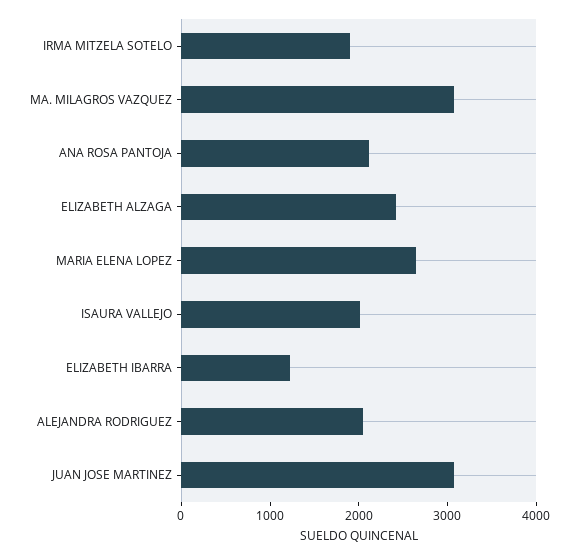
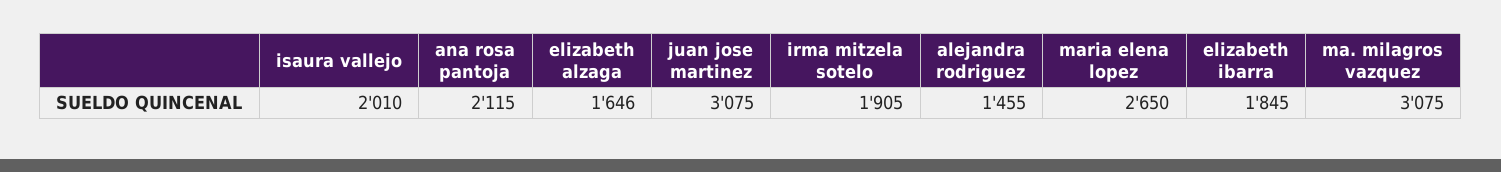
  {
    "IRMA MITZELA SOTELO": 1905,
    "MA. MILAGROS VAZQUEZ": 3075,
    "ANA ROSA PANTOJA": 2115,
-   "ELIZABETH ALZAGA": 2400,
+   "ELIZABETH ALZAGA": 1646,
    "MARIA ELENA LOPEZ": 2650,
    "ISAURA VALLEJO": 2010,
-   "ELIZABETH IBARRA": 1200,
+   "ELIZABETH IBARRA": 1845,
-   "ALEJANDRA RODRIGUEZ": 2000,
+   "ALEJANDRA RODRIGUEZ": 1455,
    "JUAN JOSE MARTINEZ": 3075
  }

